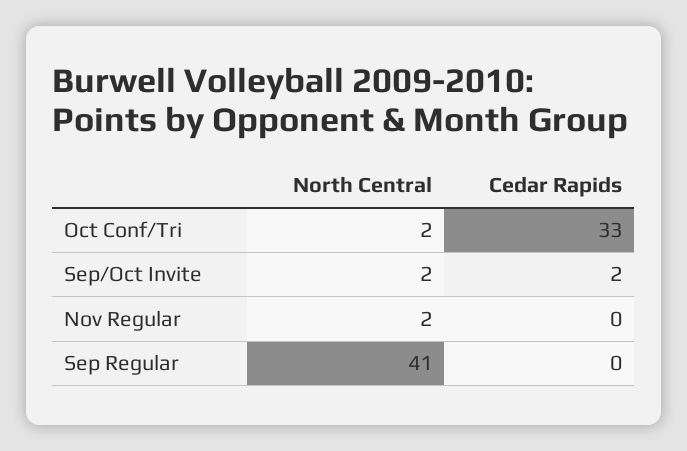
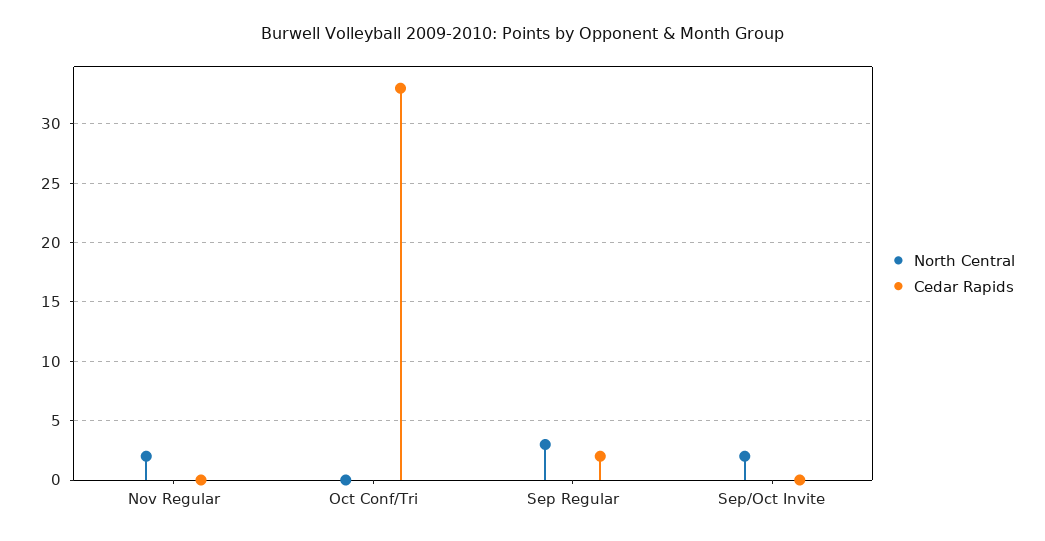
  {
    "North Central": {
-     "Oct Conf/Tri": 2,
+     "Oct Conf/Tri": 0,
      "Sep/Oct Invite": 2,
      "Nov Regular": 2,
-     "Sep Regular": 41
+     "Sep Regular": 3
    },
    "Cedar Rapids": {
      "Oct Conf/Tri": 33,
-     "Sep/Oct Invite": 2,
+     "Sep/Oct Invite": 0,
      "Nov Regular": 0,
-     "Sep Regular": 0
+     "Sep Regular": 2
    }
  }

